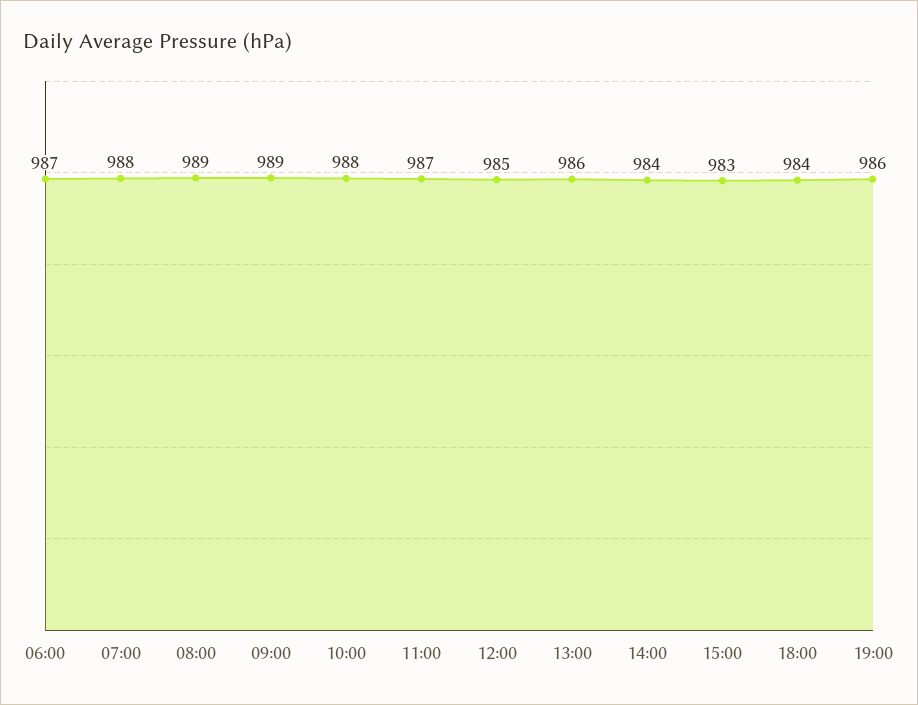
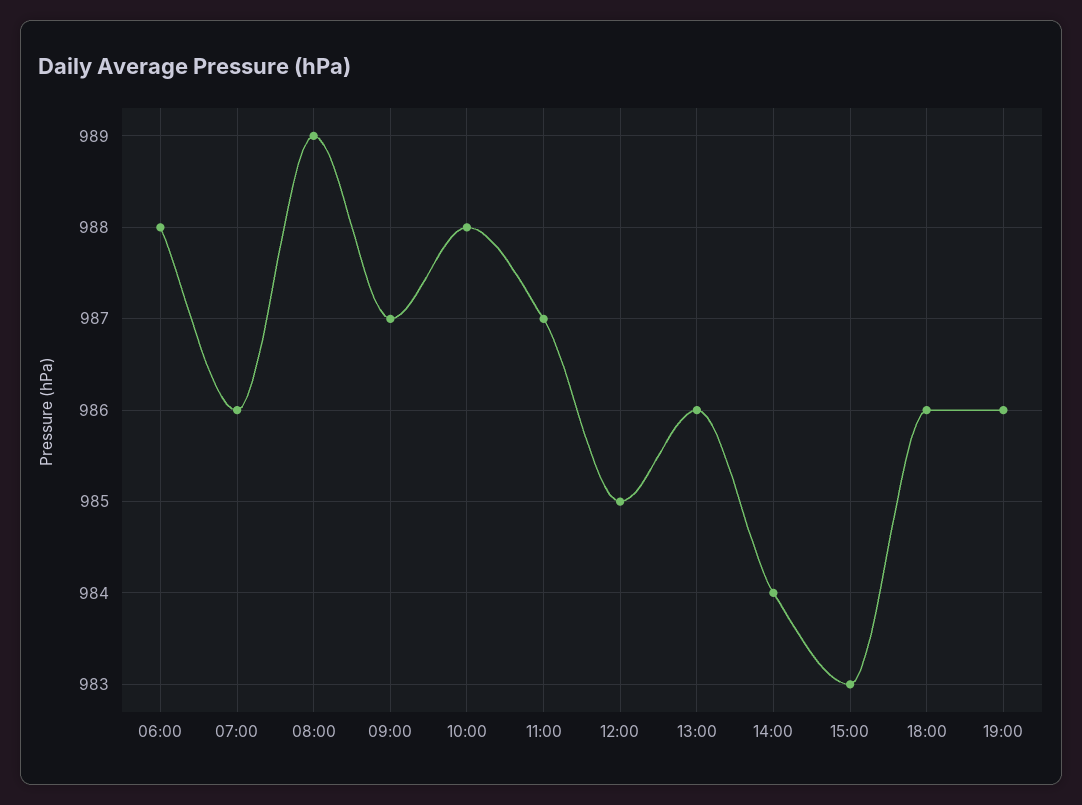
  {
-   "06:00": 987,
+   "06:00": 988,
-   "07:00": 988,
+   "07:00": 986,
    "08:00": 989,
-   "09:00": 989,
+   "09:00": 987,
    "10:00": 988,
    "11:00": 987,
    "12:00": 985,
    "13:00": 986,
    "14:00": 984,
    "15:00": 983,
-   "18:00": 984,
+   "18:00": 986,
    "19:00": 986
  }

